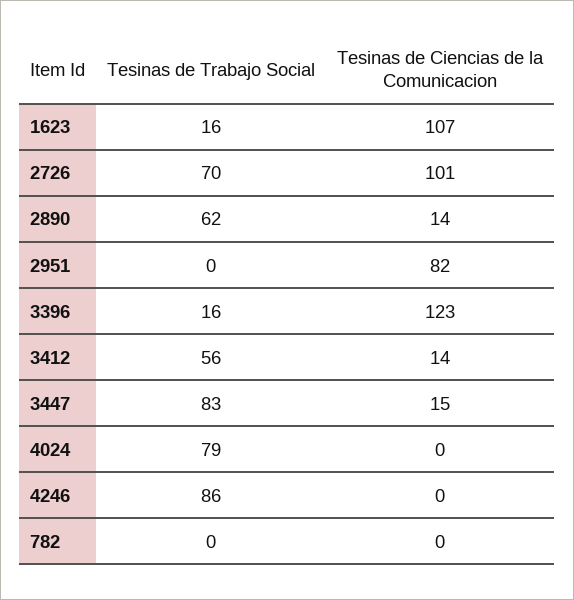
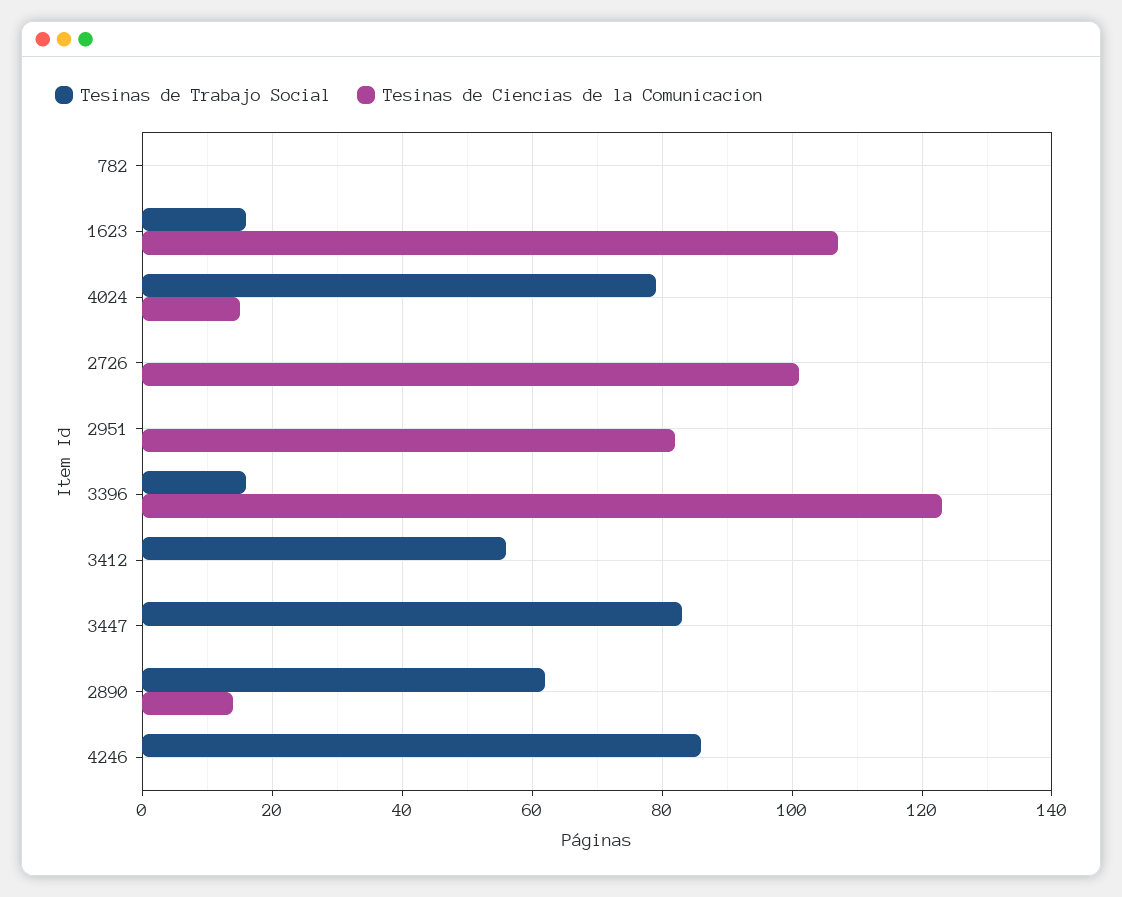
  {
    "Tesinas de Trabajo Social": {
      "1623": 16,
-     "2726": 70,
+     "2726": 0,
      "2890": 62,
      "2951": 0,
      "3396": 16,
      "3412": 56,
      "3447": 83,
      "4024": 79,
      "4246": 86,
      "782": 0
    },
    "Tesinas de Ciencias de la Comunicacion": {
      "1623": 107,
      "2726": 101,
      "2890": 14,
      "2951": 82,
      "3396": 123,
-     "3412": 14,
+     "3412": 0,
-     "3447": 15,
+     "3447": 0,
-     "4024": 0,
+     "4024": 15,
      "4246": 0,
      "782": 0
    }
  }

